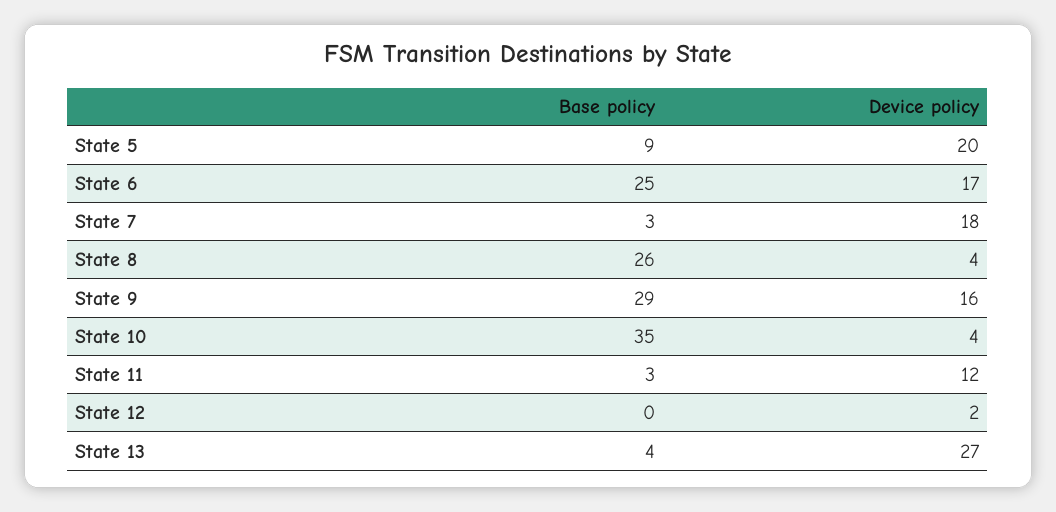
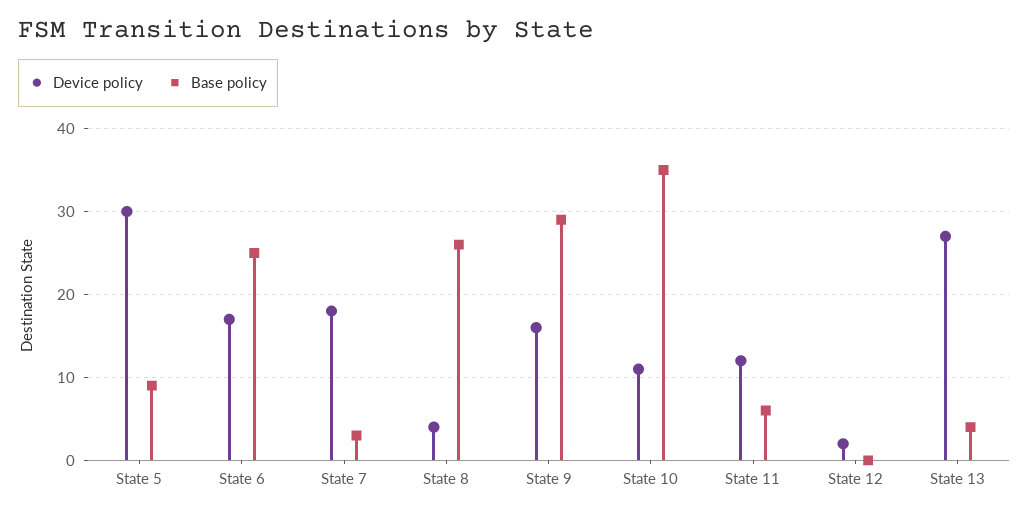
  {
    "Base policy": {
      "State 5": 9,
      "State 6": 25,
      "State 7": 3,
      "State 8": 26,
      "State 9": 29,
      "State 10": 35,
-     "State 11": 3,
+     "State 11": 6,
      "State 12": 0,
      "State 13": 4
    },
    "Device policy": {
-     "State 5": 20,
+     "State 5": 30,
      "State 6": 17,
      "State 7": 18,
      "State 8": 4,
      "State 9": 16,
-     "State 10": 4,
+     "State 10": 11,
      "State 11": 12,
      "State 12": 2,
      "State 13": 27
    }
  }

